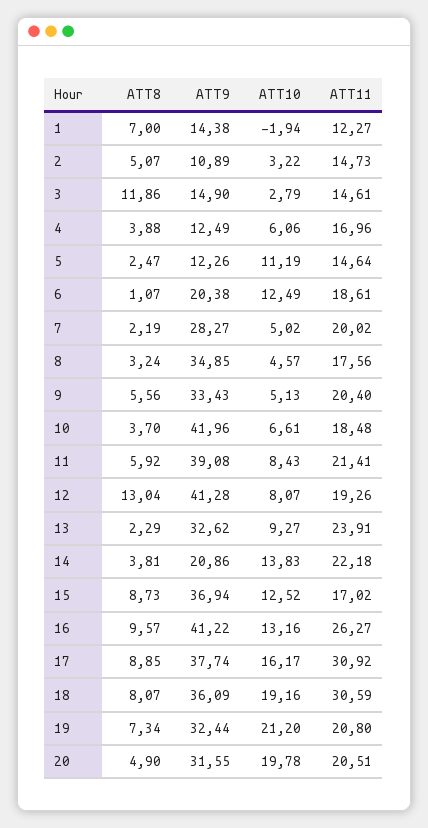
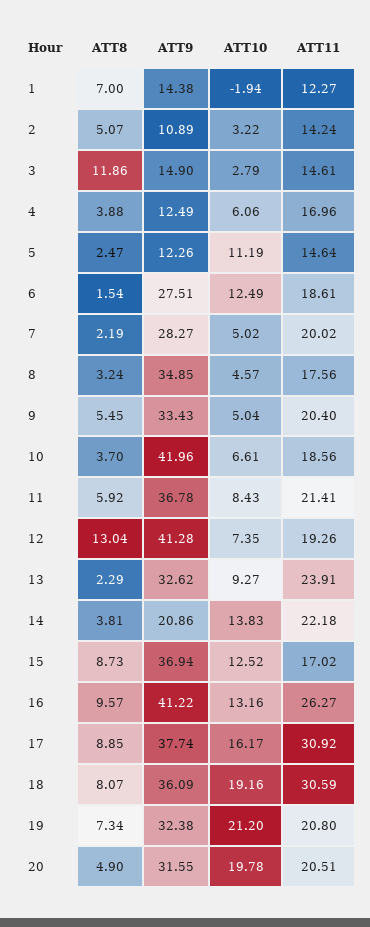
  {
    "ATT8": {
      "1": 7,
      "2": 5.07,
      "3": 11.86,
      "4": 3.88,
      "5": 2.47,
-     "6": 1.07,
+     "6": 1.54,
      "7": 2.19,
      "8": 3.24,
-     "9": 5.56,
+     "9": 5.45,
      "10": 3.7,
      "11": 5.92,
      "12": 13.04,
      "13": 2.29,
      "14": 3.81,
      "15": 8.73,
      "16": 9.57,
      "17": 8.85,
      "18": 8.07,
      "19": 7.34,
      "20": 4.9
    },
    "ATT9": {
      "1": 14.38,
      "2": 10.89,
      "3": 14.9,
      "4": 12.49,
      "5": 12.26,
-     "6": 20.38,
+     "6": 27.51,
      "7": 28.27,
      "8": 34.85,
      "9": 33.43,
      "10": 41.96,
-     "11": 39.08,
+     "11": 36.78,
      "12": 41.28,
      "13": 32.62,
      "14": 20.86,
      "15": 36.94,
      "16": 41.22,
      "17": 37.74,
      "18": 36.09,
-     "19": 32.44,
+     "19": 32.38,
      "20": 31.55
    },
    "ATT10": {
      "1": -1.94,
      "2": 3.22,
      "3": 2.79,
      "4": 6.06,
      "5": 11.19,
      "6": 12.49,
      "7": 5.02,
      "8": 4.57,
-     "9": 5.13,
+     "9": 5.04,
      "10": 6.61,
      "11": 8.43,
-     "12": 8.07,
+     "12": 7.35,
      "13": 9.27,
      "14": 13.83,
      "15": 12.52,
      "16": 13.16,
      "17": 16.17,
      "18": 19.16,
      "19": 21.2,
      "20": 19.78
    },
    "ATT11": {
      "1": 12.27,
-     "2": 14.73,
+     "2": 14.24,
      "3": 14.61,
      "4": 16.96,
      "5": 14.64,
      "6": 18.61,
      "7": 20.02,
      "8": 17.56,
      "9": 20.4,
-     "10": 18.48,
+     "10": 18.56,
      "11": 21.41,
      "12": 19.26,
      "13": 23.91,
      "14": 22.18,
      "15": 17.02,
      "16": 26.27,
      "17": 30.92,
      "18": 30.59,
      "19": 20.8,
      "20": 20.51
    }
  }

